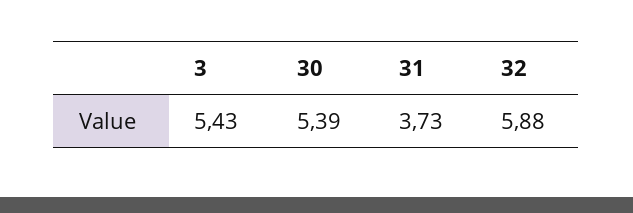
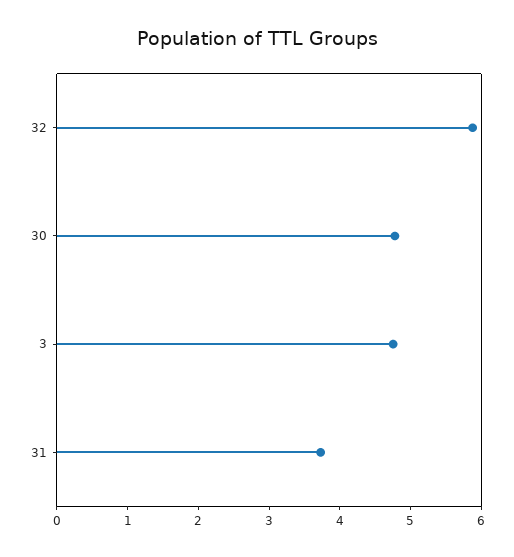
  {
-   "3": 5.43,
+   "3": 4.8,
-   "30": 5.39,
+   "30": 4.8,
    "31": 3.73,
    "32": 5.88
  }

